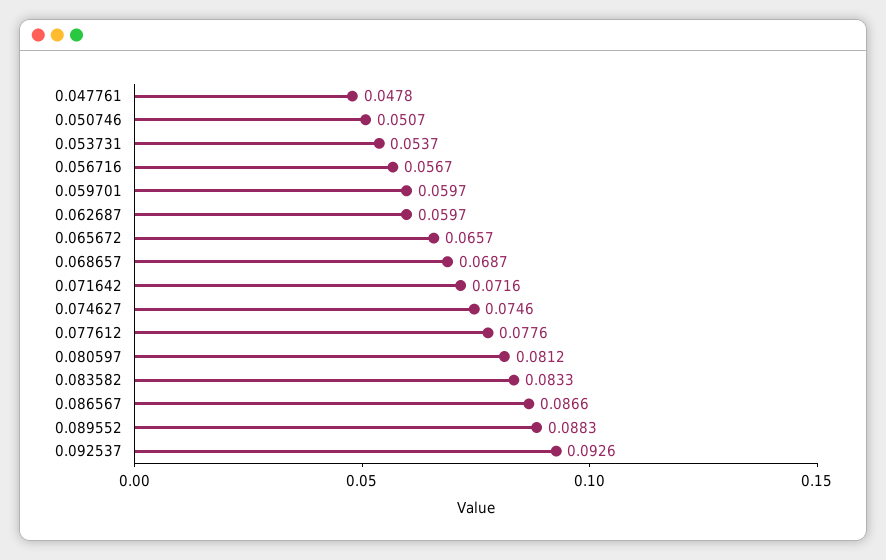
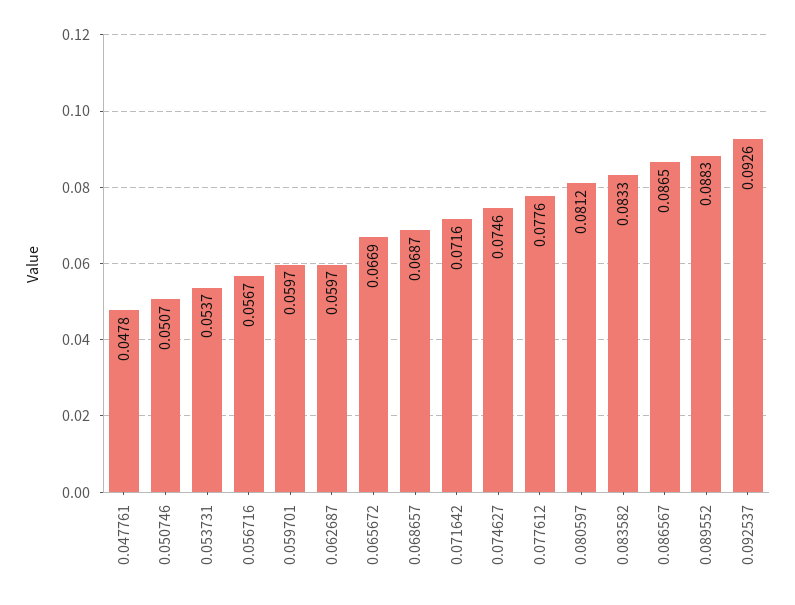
  {
    "0.047761": 0.0478,
    "0.050746": 0.0507,
    "0.053731": 0.0537,
    "0.056716": 0.0567,
    "0.059701": 0.0597,
    "0.062687": 0.0597,
-   "0.065672": 0.0657,
+   "0.065672": 0.0669,
    "0.068657": 0.0687,
    "0.071642": 0.0716,
    "0.074627": 0.0746,
    "0.077612": 0.0776,
    "0.080597": 0.0812,
    "0.083582": 0.0833,
-   "0.086567": 0.0866,
+   "0.086567": 0.0865,
    "0.089552": 0.0883,
    "0.092537": 0.0926
  }

